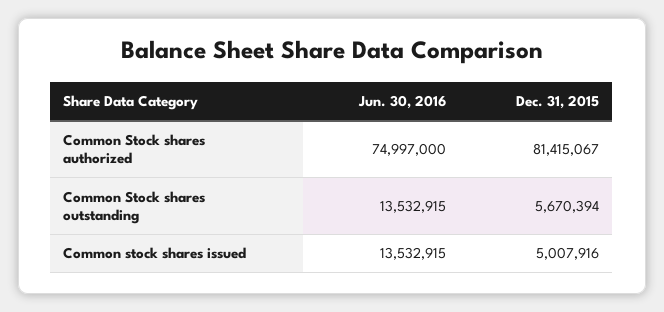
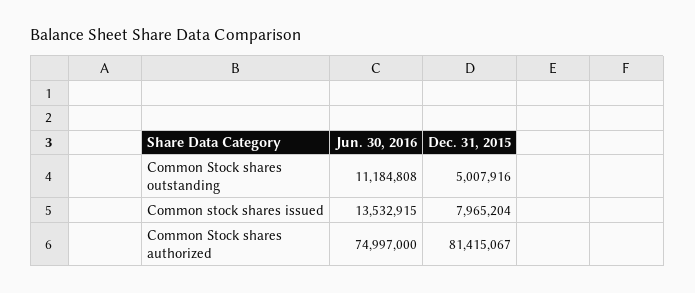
  {
    "Jun. 30, 2016": {
      "Common Stock shares authorized": 74997000,
-     "Common Stock shares outstanding": 13532915,
+     "Common Stock shares outstanding": 11184808,
      "Common stock shares issued": 13532915
    },
    "Dec. 31, 2015": {
      "Common Stock shares authorized": 81415067,
-     "Common Stock shares outstanding": 5670394,
+     "Common Stock shares outstanding": 5007916,
-     "Common stock shares issued": 5007916
+     "Common stock shares issued": 7965204
    }
  }

